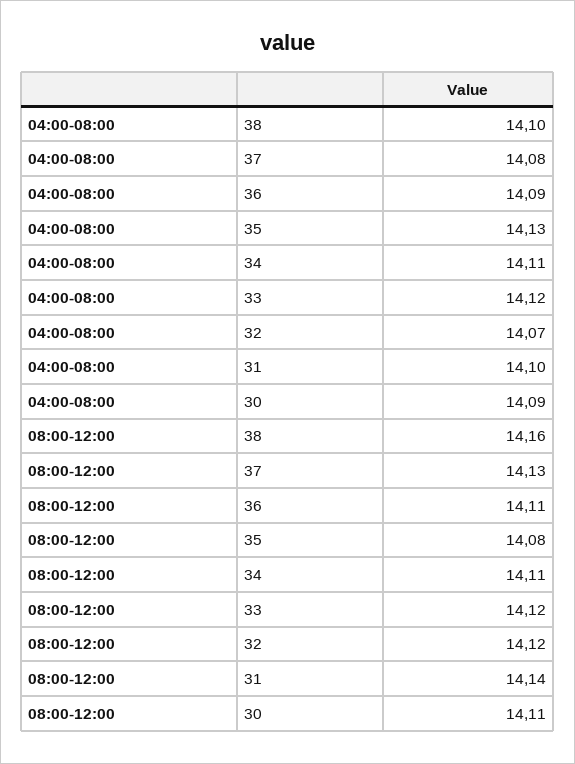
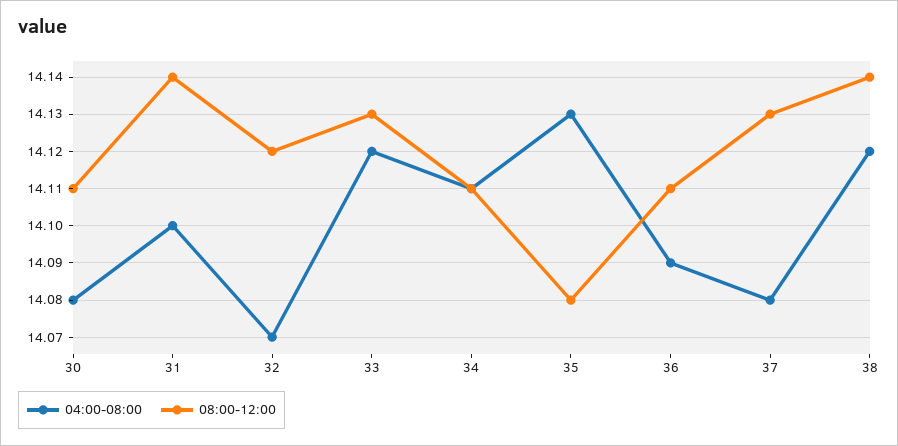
  {
    "04:00-08:00": {
-     "38": 14.1,
+     "38": 14.12,
      "37": 14.08,
      "36": 14.09,
      "35": 14.13,
      "34": 14.11,
      "33": 14.12,
      "32": 14.07,
      "31": 14.1,
-     "30": 14.09
+     "30": 14.08
    },
    "08:00-12:00": {
-     "38": 14.16,
+     "38": 14.14,
      "37": 14.13,
      "36": 14.11,
      "35": 14.08,
      "34": 14.11,
-     "33": 14.12,
+     "33": 14.13,
      "32": 14.12,
      "31": 14.14,
      "30": 14.11
    }
  }

